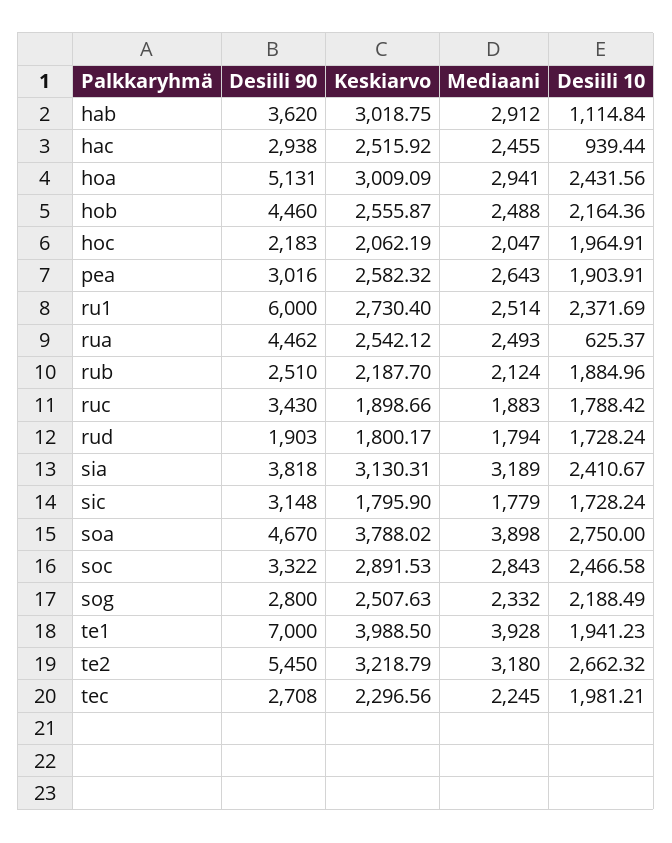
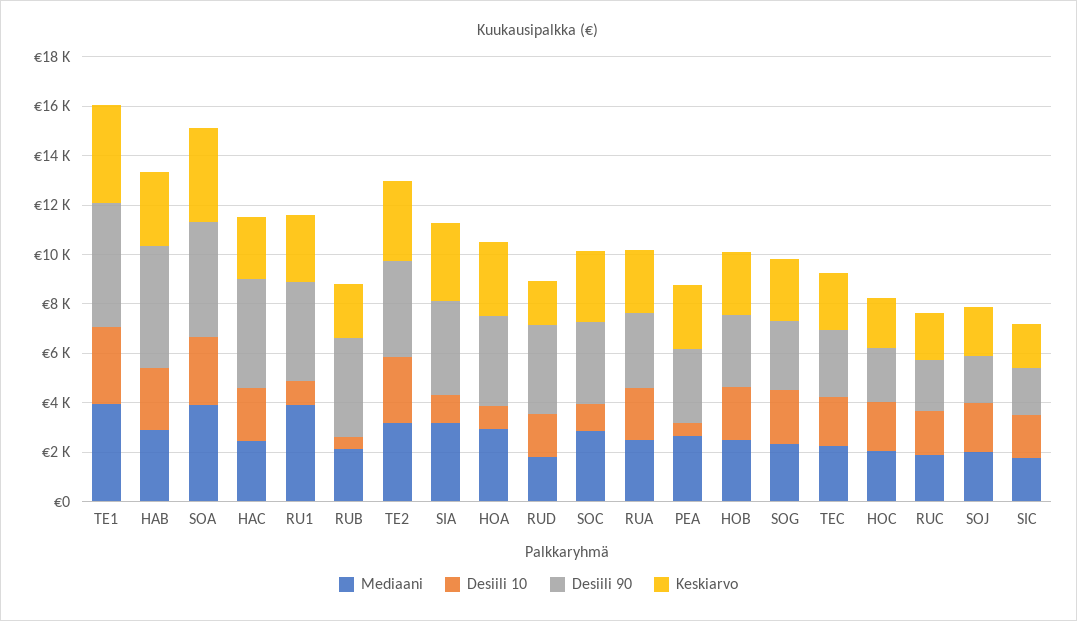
  {
    "Desiili 90": {
-     "hab": 3620,
+     "hab": 5000,
-     "hac": 2938,
+     "hac": 4500,
-     "hoa": 5131,
+     "hoa": 3500,
-     "hob": 4460,
+     "hob": 3000,
      "hoc": 2183,
      "pea": 3016,
-     "ru1": 6000,
+     "ru1": 4000,
-     "rua": 4462,
+     "rua": 3000,
-     "rub": 2510,
+     "rub": 4000,
-     "ruc": 3430,
+     "ruc": 2000,
-     "rud": 1903,
+     "rud": 3500,
      "sia": 3818,
-     "sic": 3148,
+     "sic": 2000,
      "soa": 4670,
      "soc": 3322,
      "sog": 2800,
-     "te1": 7000,
+     "te1": 5000,
-     "te2": 5450,
+     "te2": 4000,
-     "tec": 2708
+     "tec": 2708,
+     "SOJ": 2000
    },
    "Keskiarvo": {
      "hab": 3018.75,
      "hac": 2515.92,
      "hoa": 3009.09,
      "hob": 2555.87,
      "hoc": 2062.19,
      "pea": 2582.32,
      "ru1": 2730.4,
      "rua": 2542.12,
      "rub": 2187.7,
      "ruc": 1898.66,
      "rud": 1800.17,
      "sia": 3130.31,
      "sic": 1795.9,
      "soa": 3788.02,
      "soc": 2891.53,
      "sog": 2507.63,
      "te1": 3988.5,
      "te2": 3218.79,
-     "tec": 2296.56
+     "tec": 2296.56,
+     "SOJ": 2000
    },
    "Mediaani": {
      "hab": 2912,
      "hac": 2455,
      "hoa": 2941,
      "hob": 2488,
      "hoc": 2047,
      "pea": 2643,
-     "ru1": 2514,
+     "ru1": 4000,
      "rua": 2493,
      "rub": 2124,
      "ruc": 1883,
      "rud": 1794,
      "sia": 3189,
      "sic": 1779,
      "soa": 3898,
      "soc": 2843,
      "sog": 2332,
      "te1": 3928,
      "te2": 3180,
-     "tec": 2245
+     "tec": 2245,
+     "SOJ": 2000
    },
    "Desiili 10": {
-     "hab": 1114.84,
+     "hab": 2500,
-     "hac": 939.44,
+     "hac": 2000,
-     "hoa": 2431.56,
+     "hoa": 1000,
      "hob": 2164.36,
      "hoc": 1964.91,
-     "pea": 1903.91,
+     "pea": 500,
-     "ru1": 2371.69,
+     "ru1": 1000,
-     "rua": 625.37,
+     "rua": 2000,
-     "rub": 1884.96,
+     "rub": 500,
      "ruc": 1788.42,
      "rud": 1728.24,
-     "sia": 2410.67,
+     "sia": 1000,
      "sic": 1728.24,
      "soa": 2750,
-     "soc": 2466.58,
+     "soc": 1000,
      "sog": 2188.49,
-     "te1": 1941.23,
+     "te1": 3000,
      "te2": 2662.32,
-     "tec": 1981.21
+     "tec": 1981.21,
+     "SOJ": 2000
    }
  }

